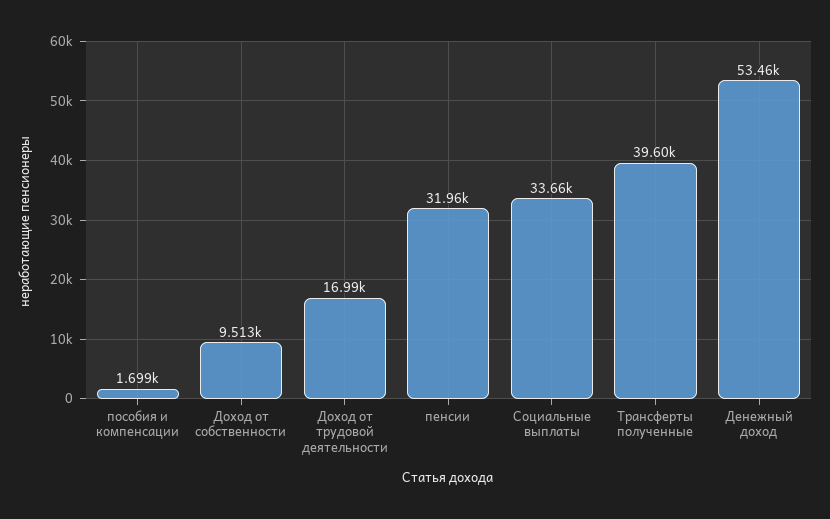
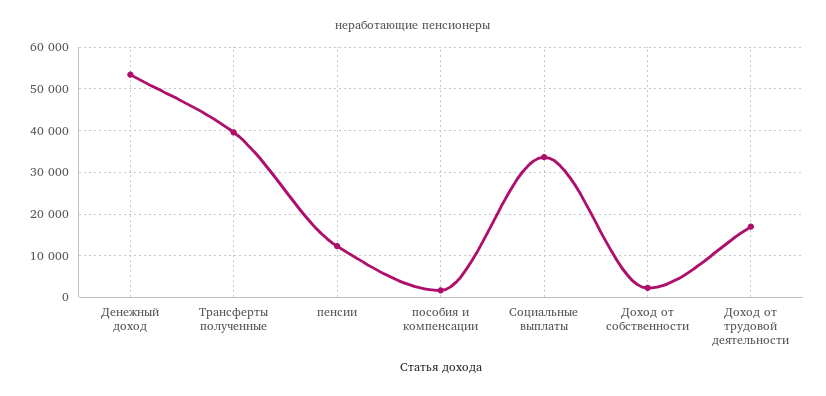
  {
    "пособия и компенсации": 1699,
-   "Доход от собственности": 9513,
+   "Доход от собственности": 2000,
    "Доход от трудовой деятельности": 16990,
-   "пенсии": 31960,
+   "пенсии": 12000,
    "Социальные выплаты": 33660,
    "Трансферты полученные": 39600,
    "Денежный доход": 53460
  }

